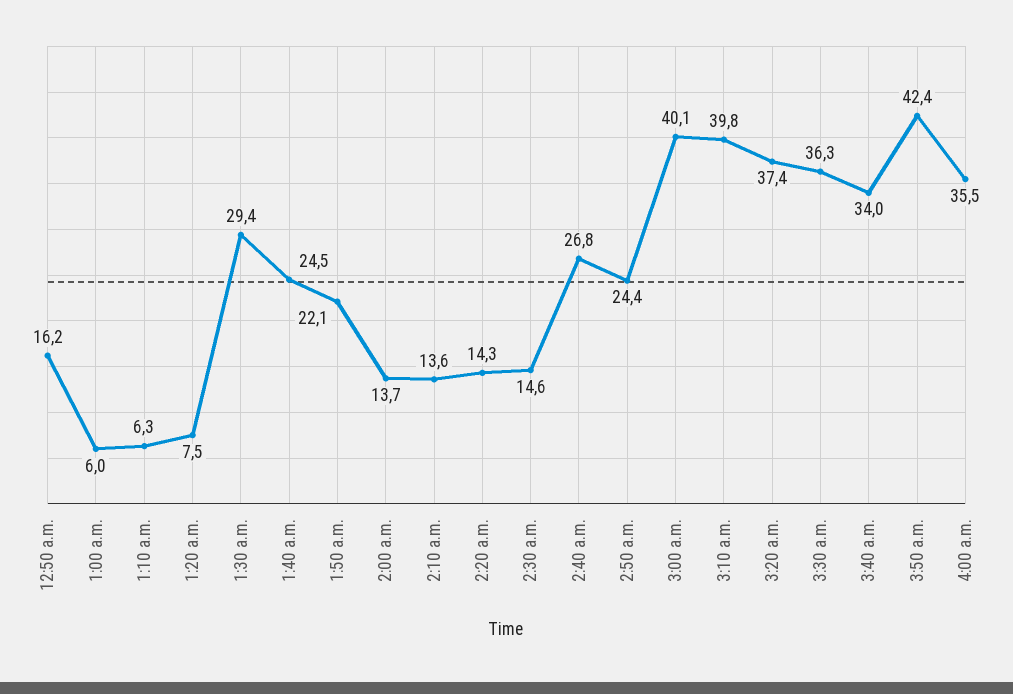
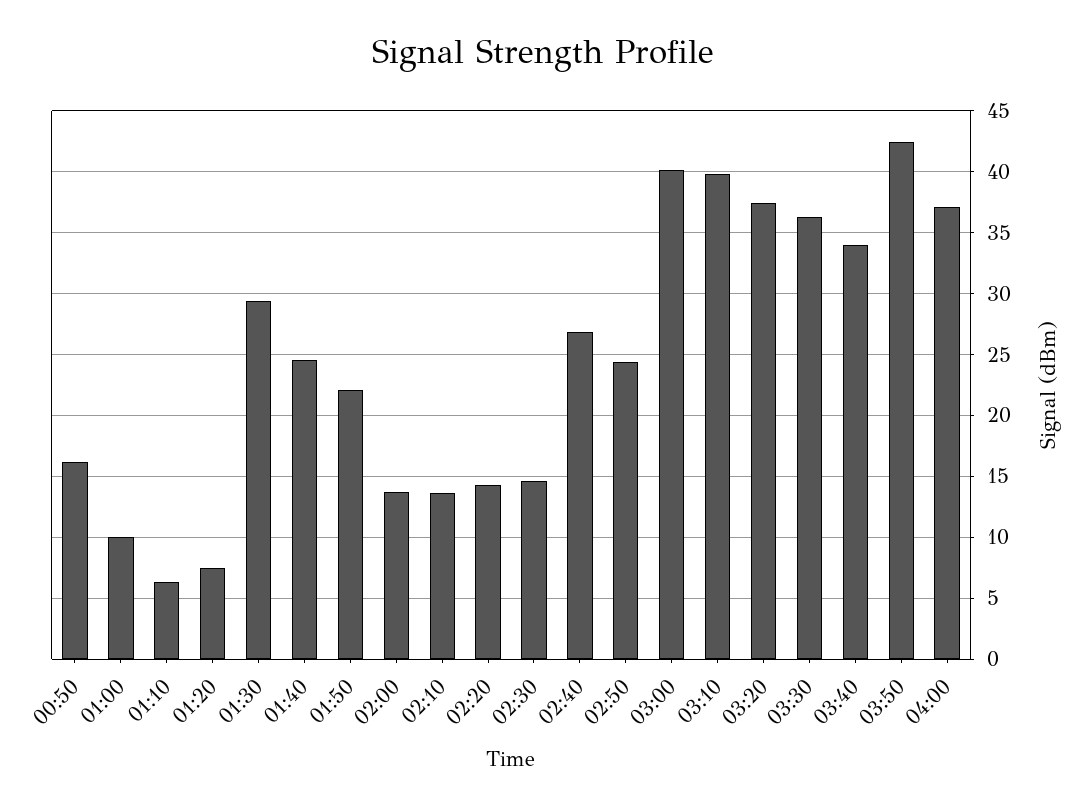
  {
    "12:50 a.m.": 16.2,
-   "1:00 a.m.": 6,
+   "1:00 a.m.": 10,
    "1:10 a.m.": 6.3,
    "1:20 a.m.": 7.5,
    "1:30 a.m.": 29.4,
    "1:40 a.m.": 24.5,
    "1:50 a.m.": 22.1,
    "2:00 a.m.": 13.7,
    "2:10 a.m.": 13.6,
    "2:20 a.m.": 14.3,
    "2:30 a.m.": 14.6,
    "2:40 a.m.": 26.8,
    "2:50 a.m.": 24.4,
    "3:00 a.m.": 40.1,
    "3:10 a.m.": 39.8,
    "3:20 a.m.": 37.4,
    "3:30 a.m.": 36.3,
    "3:40 a.m.": 34,
    "3:50 a.m.": 42.4,
-   "4:00 a.m.": 35.5
+   "4:00 a.m.": 37
  }

